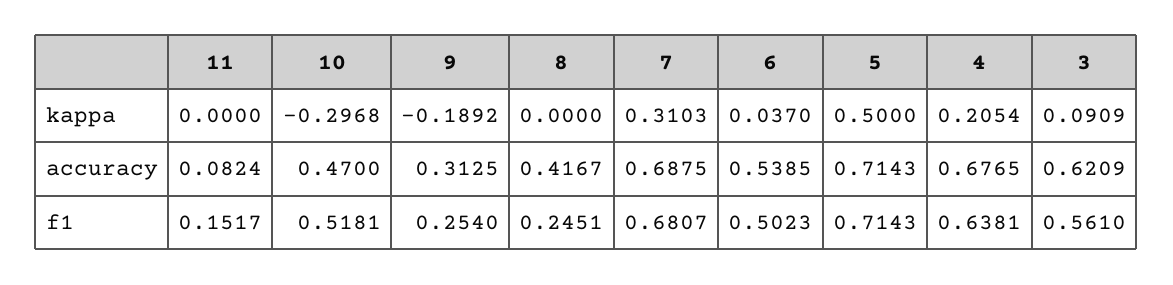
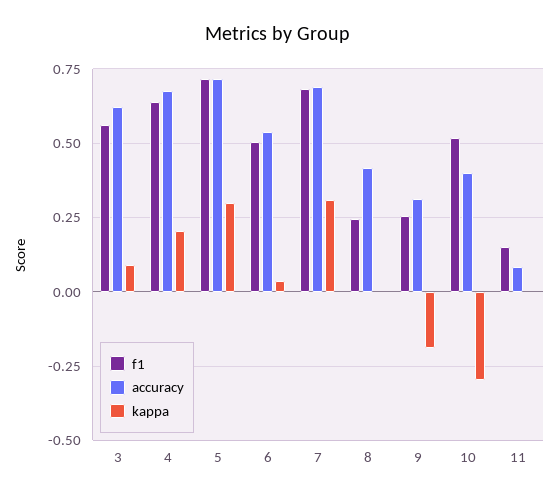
  {
    "kappa": {
      "11": 0,
      "10": -0.2968,
      "9": -0.1892,
      "8": 0,
      "7": 0.3103,
      "6": 0.037,
-     "5": 0.5,
+     "5": 0.3,
      "4": 0.2054,
      "3": 0.0909
    },
    "accuracy": {
      "11": 0.0824,
-     "10": 0.47,
+     "10": 0.4,
      "9": 0.3125,
      "8": 0.4167,
      "7": 0.6875,
      "6": 0.5385,
      "5": 0.7143,
      "4": 0.6765,
      "3": 0.6209
    },
    "f1": {
      "11": 0.1517,
      "10": 0.5181,
      "9": 0.254,
      "8": 0.2451,
      "7": 0.6807,
      "6": 0.5023,
      "5": 0.7143,
      "4": 0.6381,
      "3": 0.561
    }
  }

